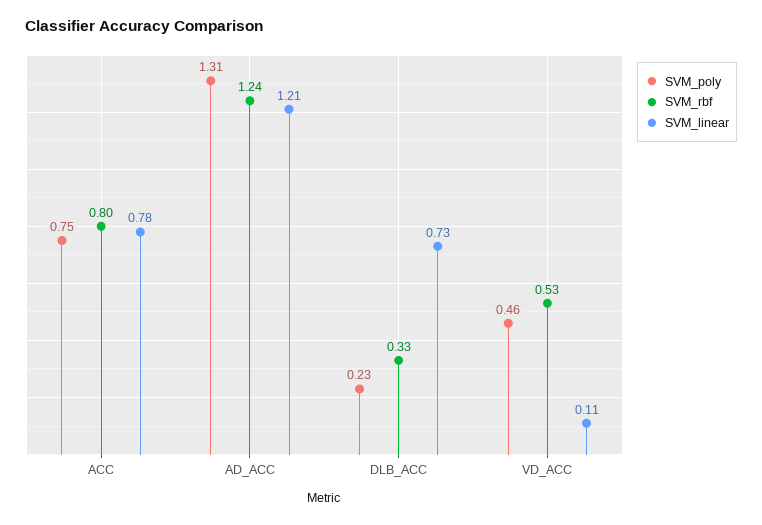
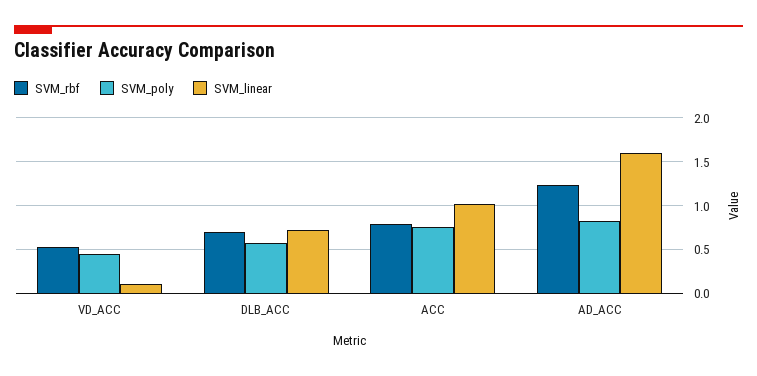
  {
    "SVM_poly": {
      "ACC": 0.75,
-     "AD_ACC": 1.31,
+     "AD_ACC": 0.8,
-     "DLB_ACC": 0.23,
+     "DLB_ACC": 0.6,
      "VD_ACC": 0.46
    },
    "SVM_rbf": {
      "ACC": 0.8,
      "AD_ACC": 1.24,
-     "DLB_ACC": 0.33,
+     "DLB_ACC": 0.7,
      "VD_ACC": 0.53
    },
    "SVM_linear": {
-     "ACC": 0.78,
+     "ACC": 1,
-     "AD_ACC": 1.21,
+     "AD_ACC": 1.6,
      "DLB_ACC": 0.73,
      "VD_ACC": 0.11
    }
  }

